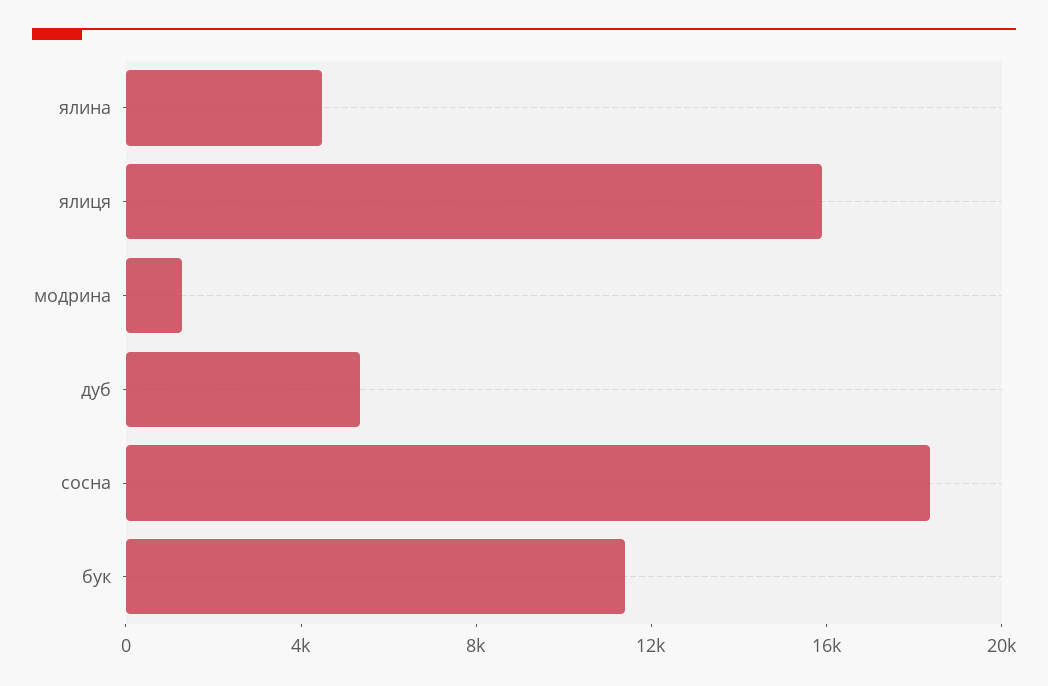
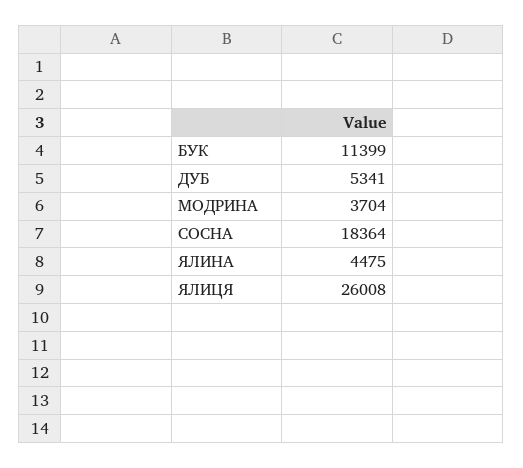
  {
    "ялина": 4475,
-   "ялиця": 16000,
+   "ялиця": 26008,
-   "модрина": 1000,
+   "модрина": 3704,
    "дуб": 5341,
    "сосна": 18364,
    "бук": 11399
  }

